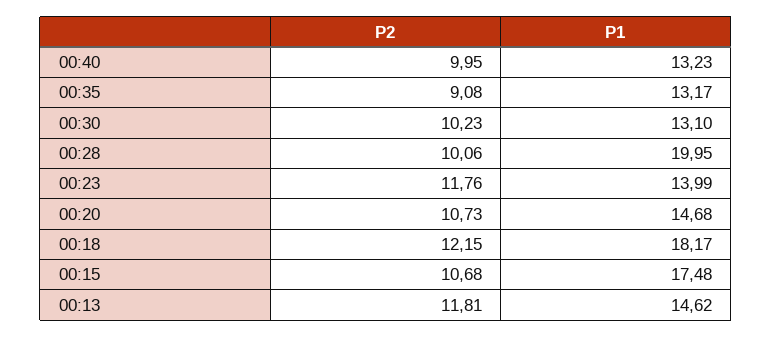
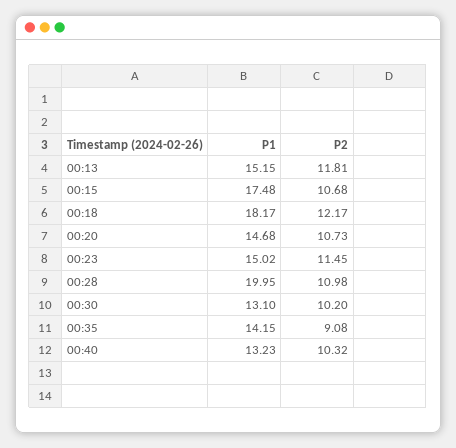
  {
    "P2": {
-     "00:40": 9.95,
+     "00:40": 10.32,
      "00:35": 9.08,
-     "00:30": 10.23,
+     "00:30": 10.2,
-     "00:28": 10.06,
+     "00:28": 10.98,
-     "00:23": 11.76,
+     "00:23": 11.45,
      "00:20": 10.73,
-     "00:18": 12.15,
+     "00:18": 12.17,
      "00:15": 10.68,
      "00:13": 11.81
    },
    "P1": {
      "00:40": 13.23,
-     "00:35": 13.17,
+     "00:35": 14.15,
      "00:30": 13.1,
      "00:28": 19.95,
-     "00:23": 13.99,
+     "00:23": 15.02,
      "00:20": 14.68,
      "00:18": 18.17,
      "00:15": 17.48,
-     "00:13": 14.62
+     "00:13": 15.15
    }
  }

